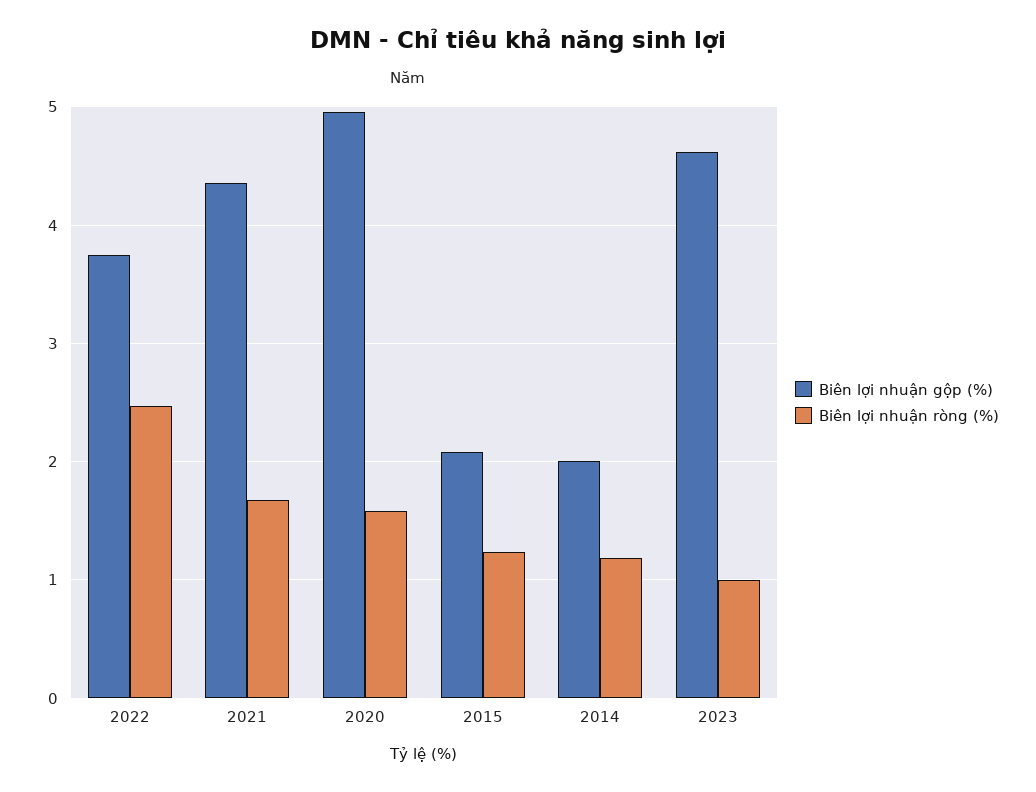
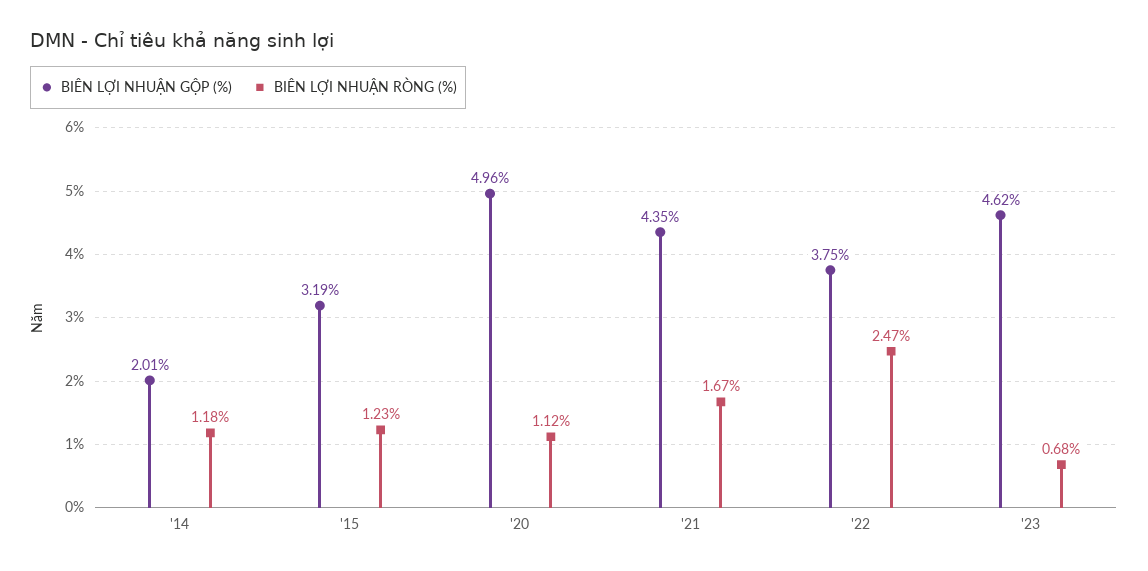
  {
    "Biên lợi nhuận gộp (%)": {
      "2022": 3.75,
      "2021": 4.35,
      "2020": 4.96,
-     "2015": 2.1,
+     "2015": 3.19,
      "2014": 2.01,
      "2023": 4.62
    },
    "Biên lợi nhuận ròng (%)": {
      "2022": 2.47,
      "2021": 1.67,
-     "2020": 1.6,
+     "2020": 1.12,
      "2015": 1.23,
      "2014": 1.18,
-     "2023": 1
+     "2023": 0.68
    }
  }

